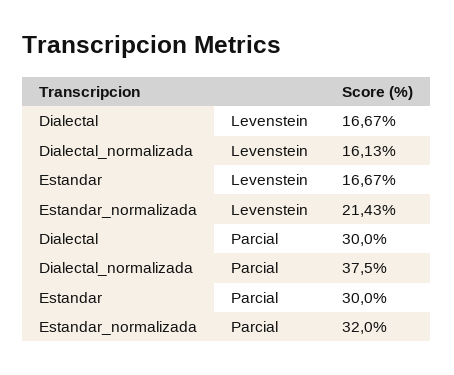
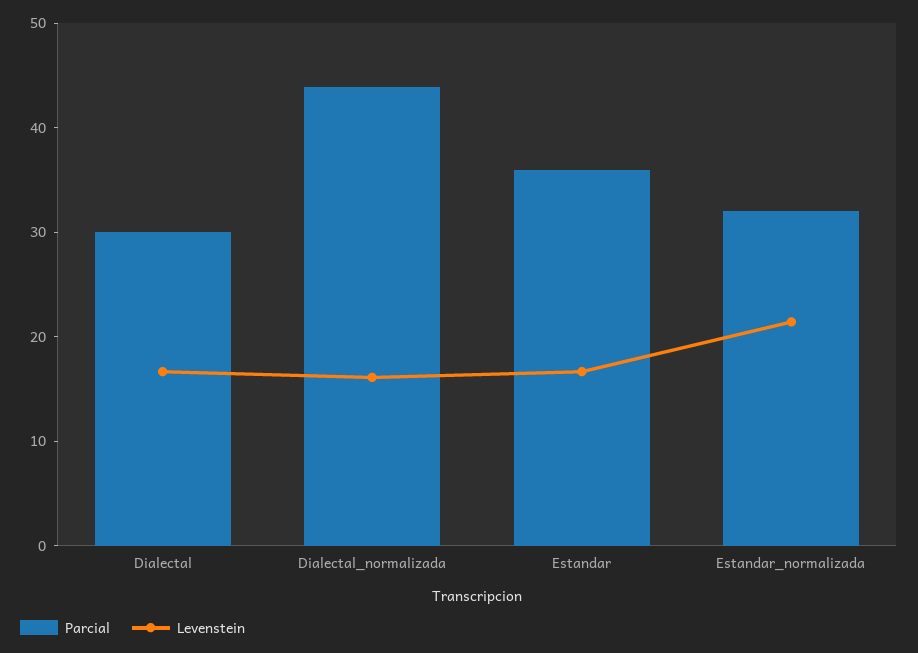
  {
    "Levenstein": {
      "Dialectal": 16.67,
      "Dialectal_normalizada": 16.13,
      "Estandar": 16.67,
      "Estandar_normalizada": 21.43
    },
    "Parcial": {
      "Dialectal": 30,
-     "Dialectal_normalizada": 37.5,
+     "Dialectal_normalizada": 44,
-     "Estandar": 30,
+     "Estandar": 36,
      "Estandar_normalizada": 32
    }
  }

